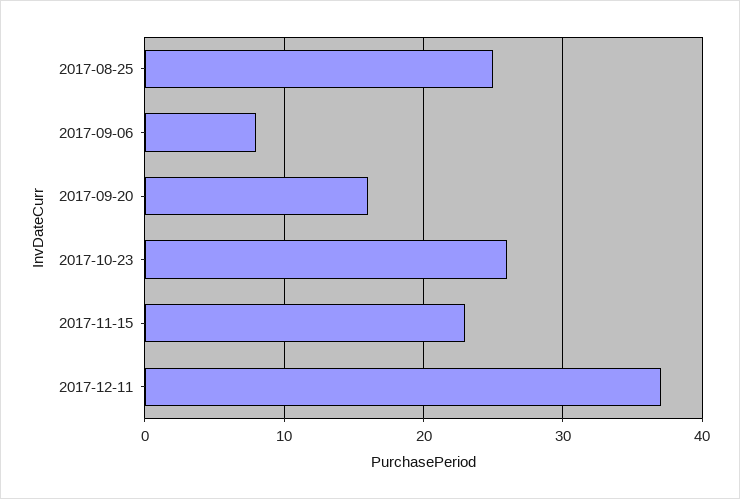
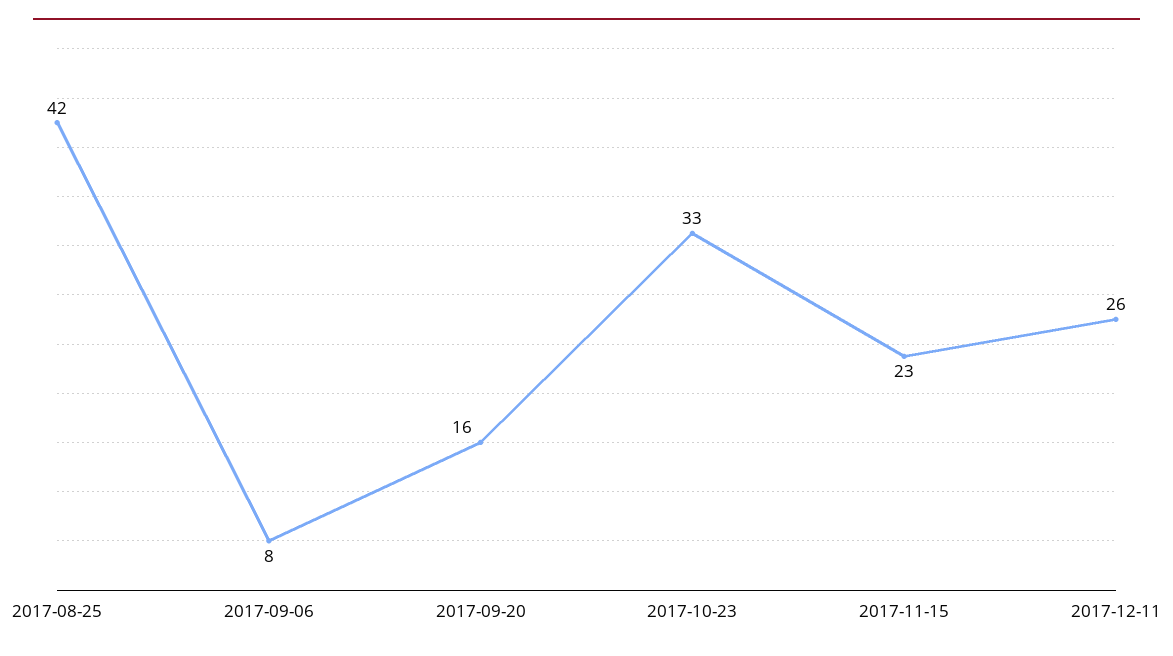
  {
-   "2017-08-25": 25,
+   "2017-08-25": 42,
    "2017-09-06": 8,
    "2017-09-20": 16,
-   "2017-10-23": 26,
+   "2017-10-23": 33,
    "2017-11-15": 23,
-   "2017-12-11": 37
+   "2017-12-11": 26
  }

